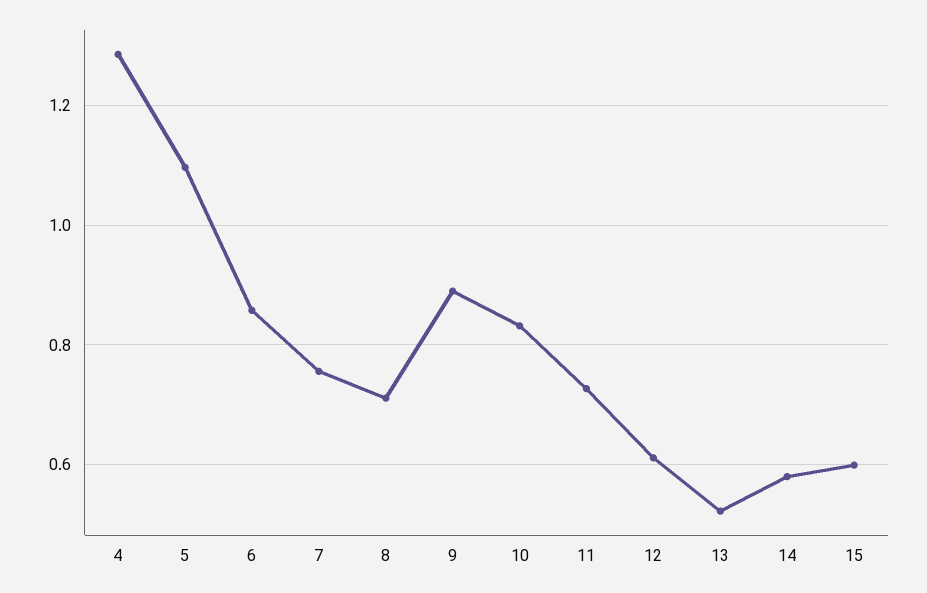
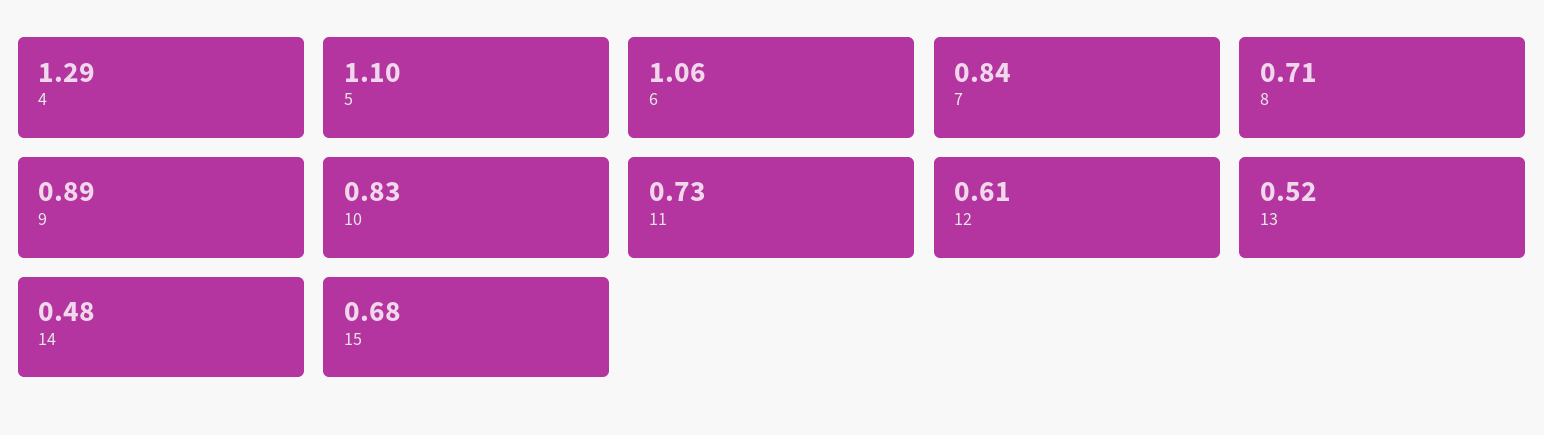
  {
    "4": 1.29,
    "5": 1.1,
-   "6": 0.86,
+   "6": 1.06,
-   "7": 0.76,
+   "7": 0.84,
    "8": 0.71,
    "9": 0.89,
    "10": 0.83,
    "11": 0.73,
    "12": 0.61,
    "13": 0.52,
-   "14": 0.58,
+   "14": 0.48,
-   "15": 0.6
+   "15": 0.68
  }

